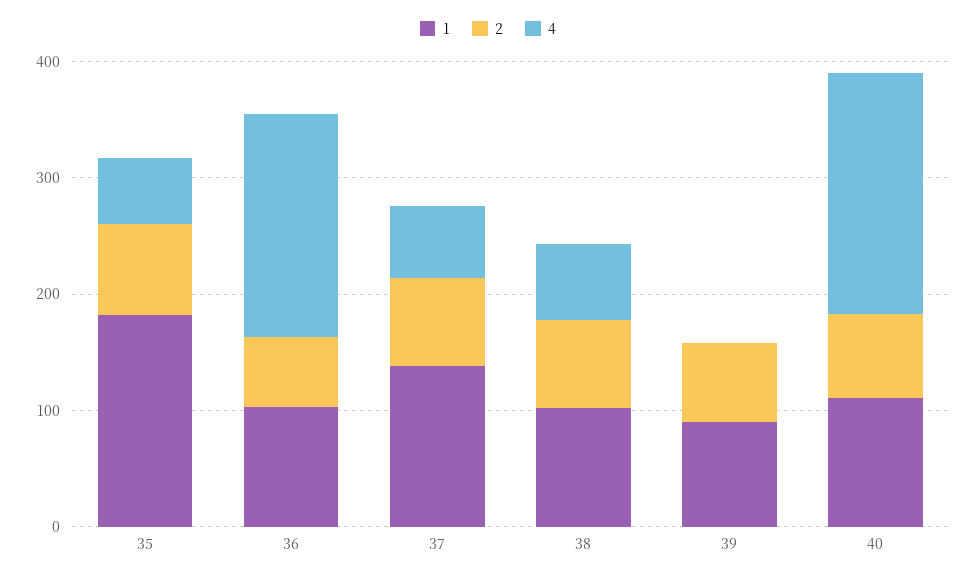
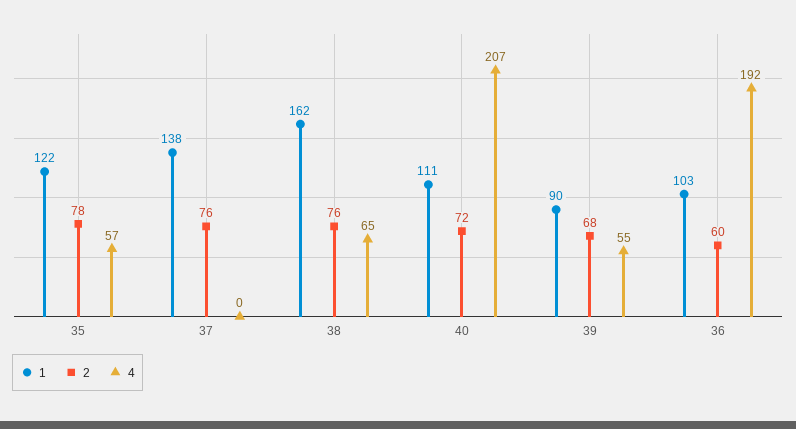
  {
    "1": {
-     "35": 180,
+     "35": 122,
      "36": 103,
      "37": 138,
-     "38": 100,
+     "38": 162,
      "39": 90,
      "40": 111
    },
    "2": {
      "35": 78,
      "36": 60,
      "37": 76,
      "38": 76,
      "39": 68,
      "40": 72
    },
    "4": {
      "35": 57,
      "36": 192,
-     "37": 60,
+     "37": 0,
      "38": 65,
-     "39": 0,
+     "39": 55,
      "40": 207
    }
  }

